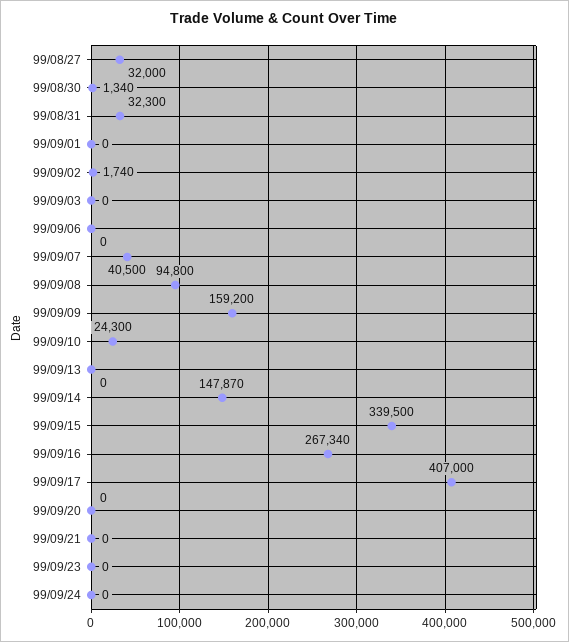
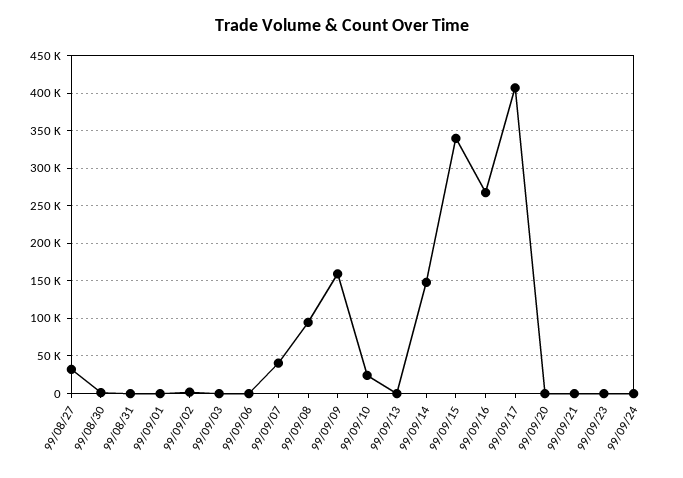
  {
    "99/08/27": 32000,
    "99/08/30": 1340,
-   "99/08/31": 32300,
+   "99/08/31": 0,
    "99/09/01": 0,
    "99/09/02": 1740,
    "99/09/03": 0,
    "99/09/06": 0,
    "99/09/07": 40500,
    "99/09/08": 94800,
    "99/09/09": 159200,
    "99/09/10": 24300,
    "99/09/13": 0,
    "99/09/14": 147870,
    "99/09/15": 339500,
    "99/09/16": 267340,
    "99/09/17": 407000,
    "99/09/20": 0,
    "99/09/21": 0,
    "99/09/23": 0,
    "99/09/24": 0
  }

